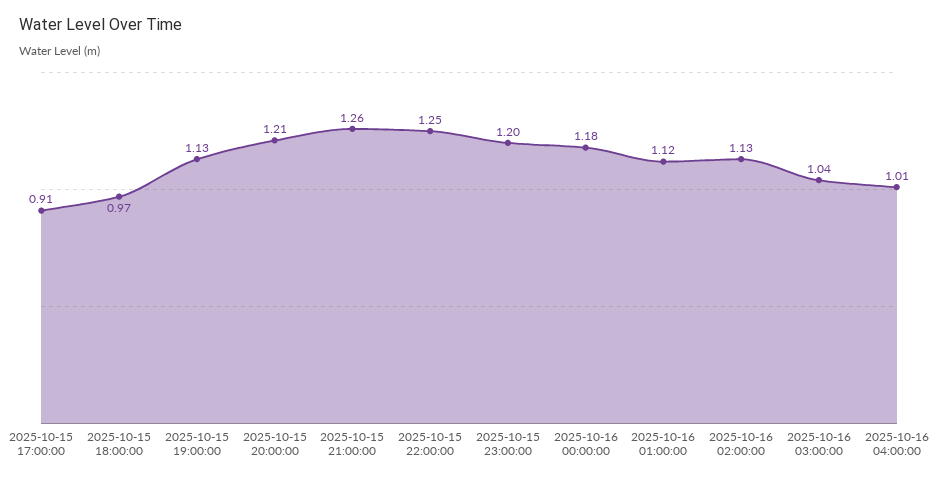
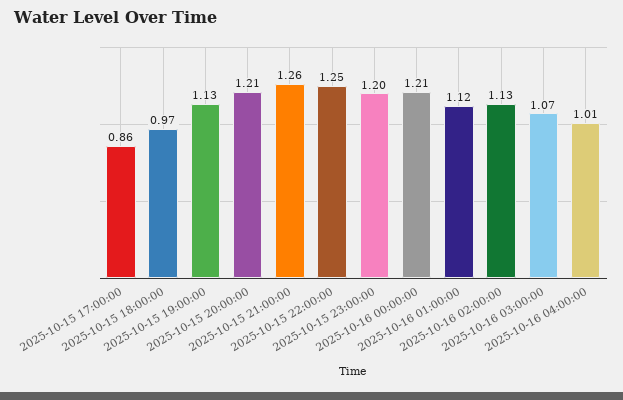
  {
-   "2025-10-15 17:00:00": 0.91,
+   "2025-10-15 17:00:00": 0.86,
    "2025-10-15 18:00:00": 0.97,
    "2025-10-15 19:00:00": 1.13,
    "2025-10-15 20:00:00": 1.21,
    "2025-10-15 21:00:00": 1.26,
    "2025-10-15 22:00:00": 1.25,
    "2025-10-15 23:00:00": 1.2,
-   "2025-10-16 00:00:00": 1.18,
+   "2025-10-16 00:00:00": 1.21,
    "2025-10-16 01:00:00": 1.12,
    "2025-10-16 02:00:00": 1.13,
-   "2025-10-16 03:00:00": 1.04,
+   "2025-10-16 03:00:00": 1.07,
    "2025-10-16 04:00:00": 1.01
  }

